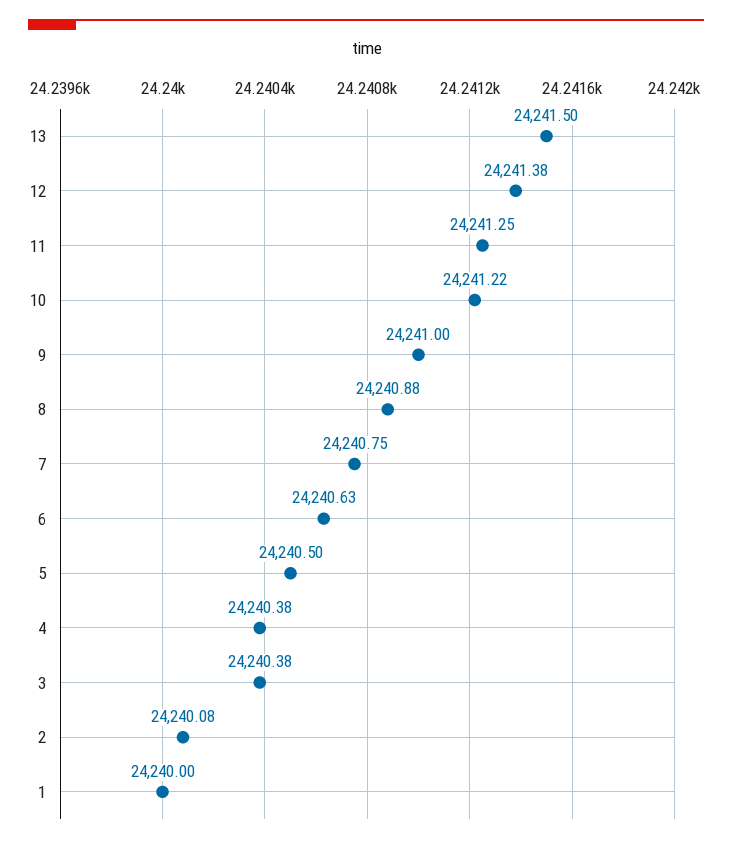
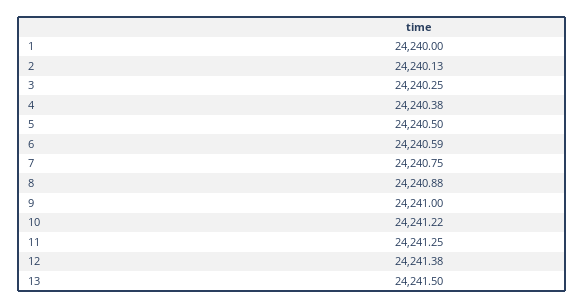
  {
    "13": 24241.5,
    "12": 24241.38,
    "11": 24241.25,
    "10": 24241.22,
    "9": 24241,
    "8": 24240.88,
    "7": 24240.75,
-   "6": 24240.63,
+   "6": 24240.59,
    "5": 24240.5,
    "4": 24240.38,
-   "3": 24240.38,
+   "3": 24240.25,
-   "2": 24240.08,
+   "2": 24240.13,
    "1": 24240
  }

